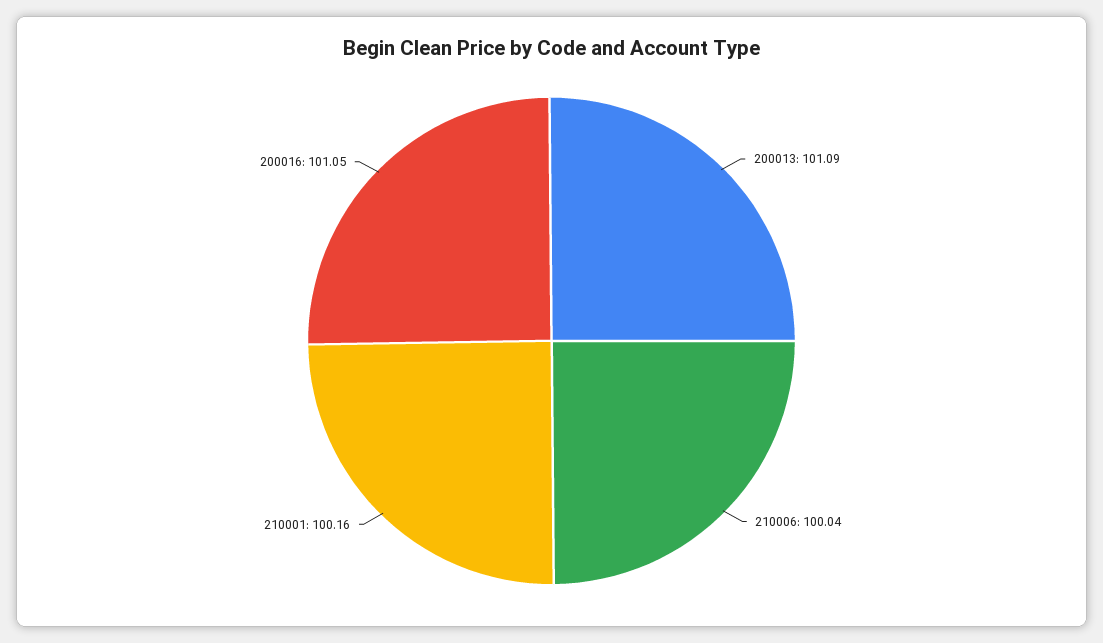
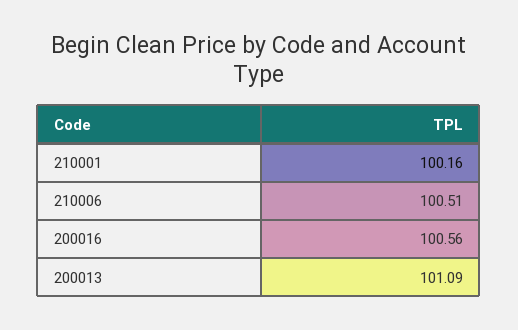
  {
    "200013": 101.09,
-   "210006": 100.04,
+   "210006": 100.51,
    "210001": 100.16,
-   "200016": 101.05
+   "200016": 100.56
  }

